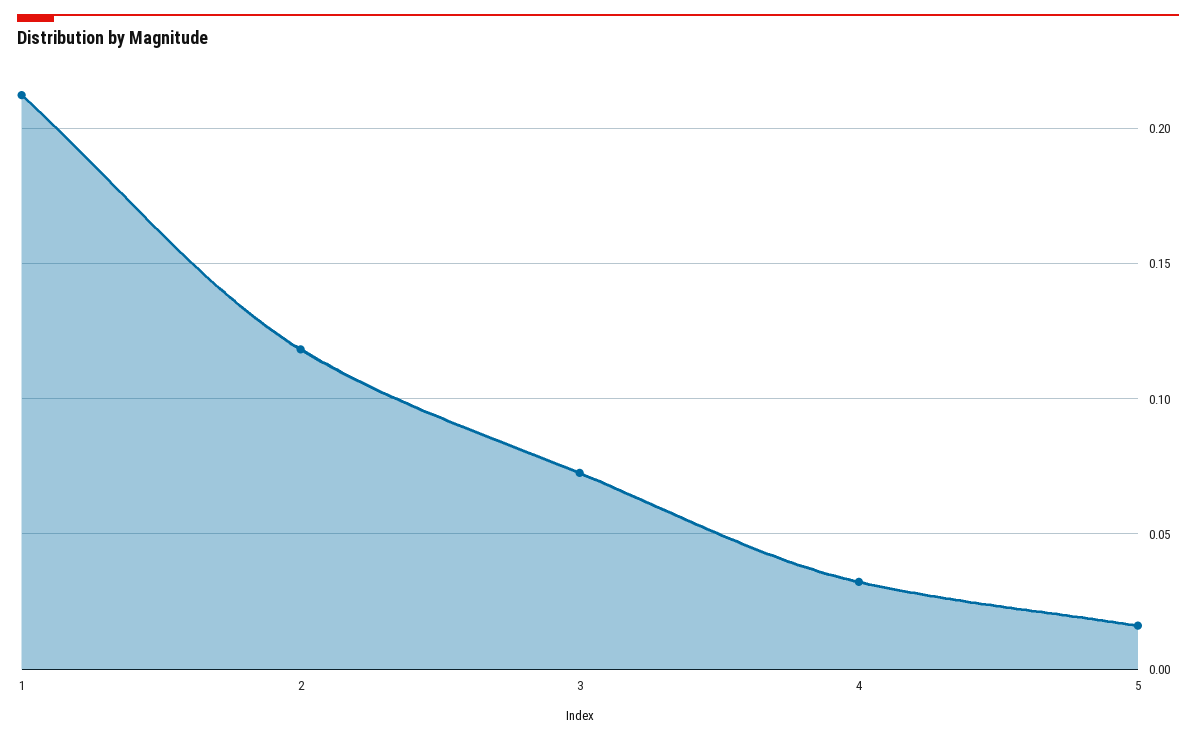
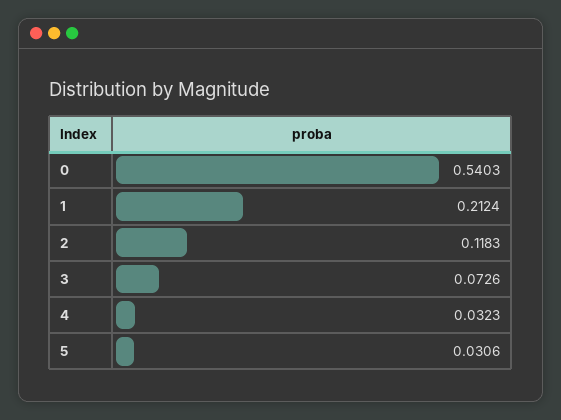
  {
    "1": 0.2124,
    "2": 0.1183,
    "3": 0.0726,
    "4": 0.0323,
-   "5": 0.015
+   "5": 0.0306,
+   "0": 0.5403
  }

